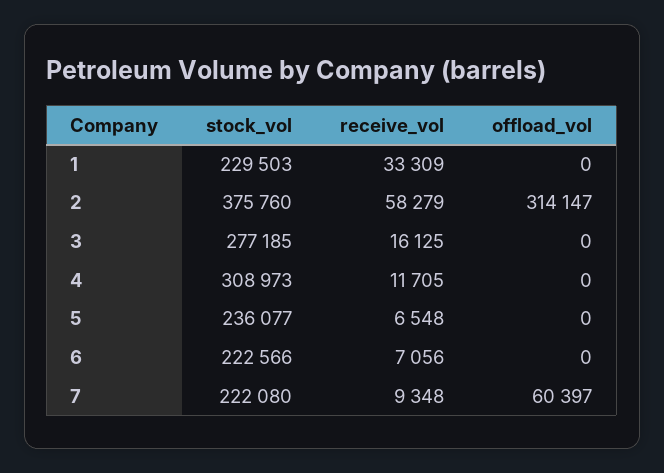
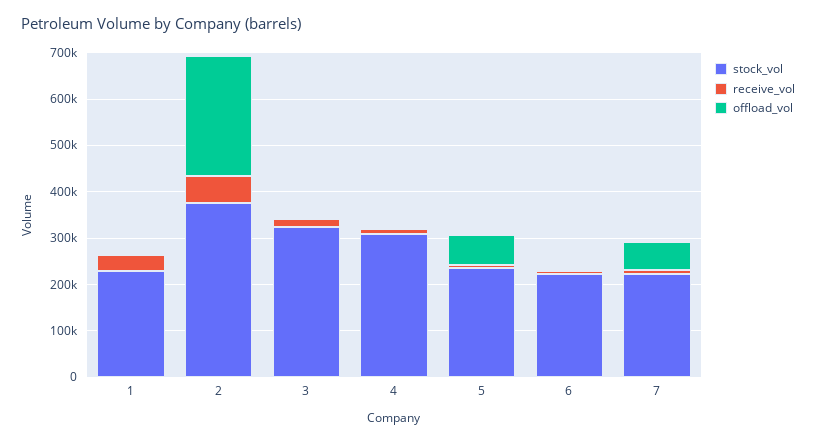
  {
    "stock_vol": {
      "1": 229503,
      "2": 375760,
-     "3": 277185,
+     "3": 320000,
      "4": 308973,
      "5": 236077,
      "6": 222566,
      "7": 222080
    },
    "receive_vol": {
      "1": 33309,
      "2": 58279,
      "3": 16125,
      "4": 11705,
      "5": 6548,
      "6": 7056,
      "7": 9348
    },
    "offload_vol": {
      "1": 0,
-     "2": 314147,
+     "2": 260000,
      "3": 0,
      "4": 0,
-     "5": 0,
+     "5": 60000,
      "6": 0,
      "7": 60397
    }
  }

